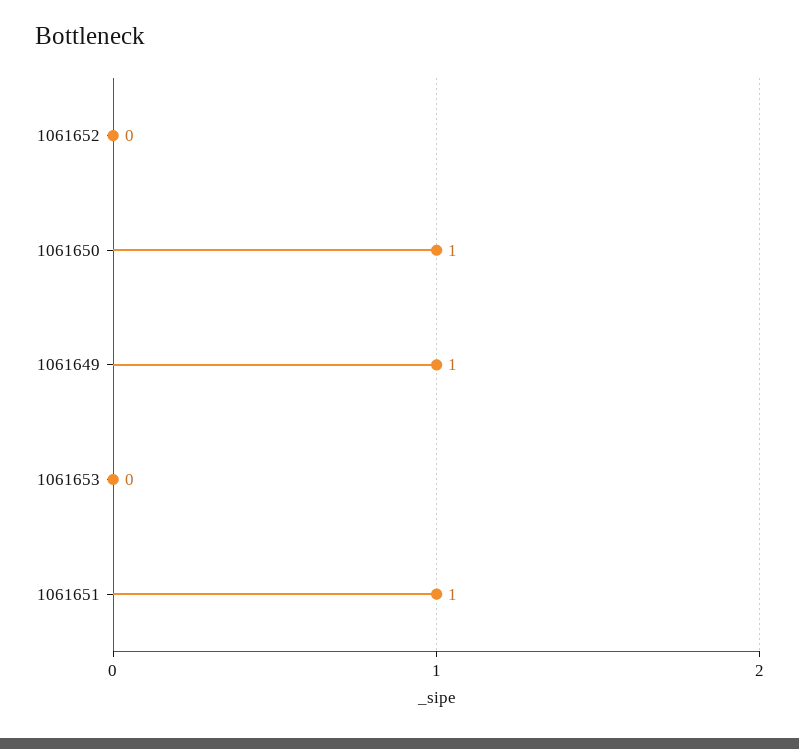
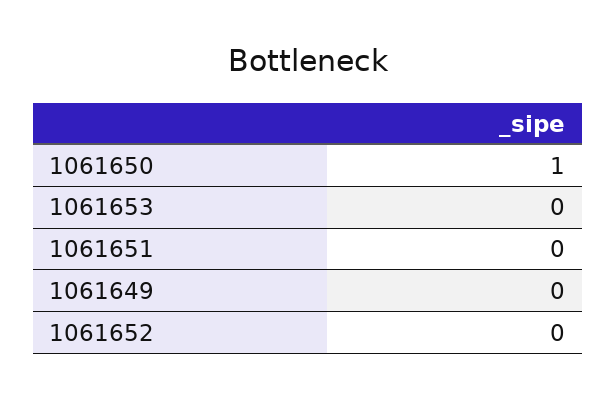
  {
    "1061652": 0,
    "1061650": 1,
-   "1061649": 1,
+   "1061649": 0,
    "1061653": 0,
-   "1061651": 1
+   "1061651": 0
  }

